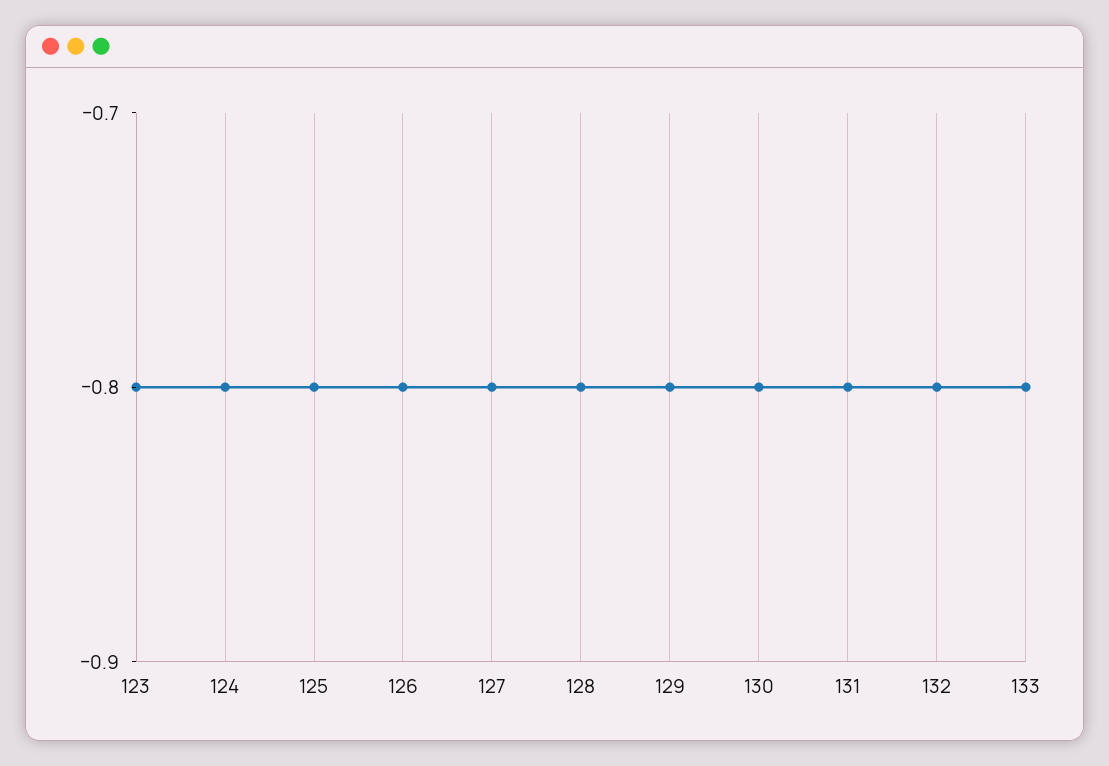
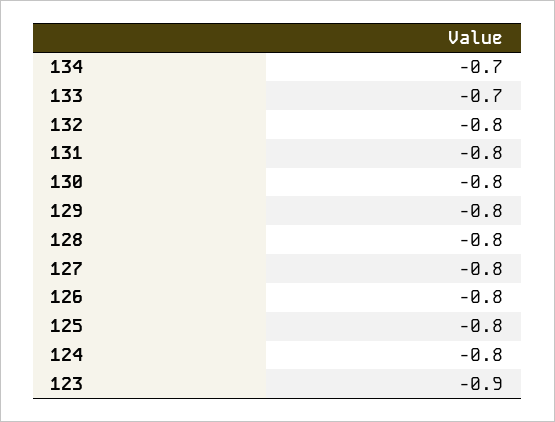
  {
-   "123": -0.8,
+   "123": -0.9,
    "124": -0.8,
    "125": -0.8,
    "126": -0.8,
    "127": -0.8,
    "128": -0.8,
    "129": -0.8,
    "130": -0.8,
    "131": -0.8,
    "132": -0.8,
-   "133": -0.8
+   "133": -0.7,
+   "134": -0.7
  }

